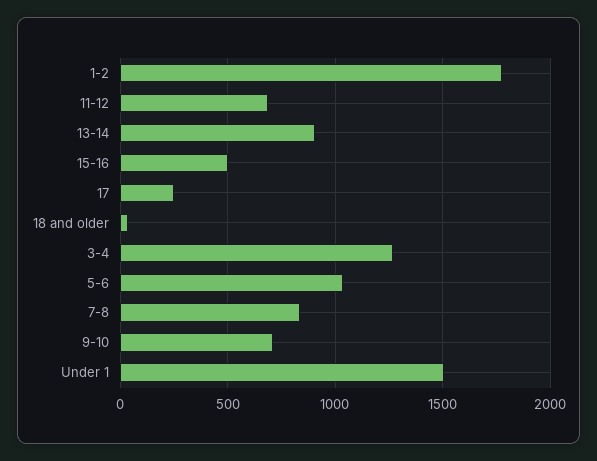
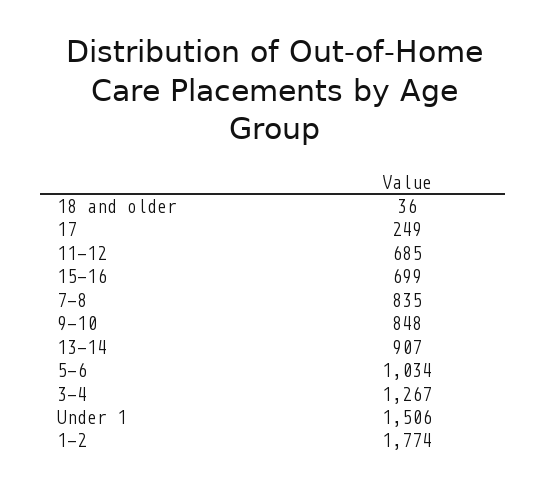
  {
    "1-2": 1774,
    "11-12": 685,
    "13-14": 907,
-   "15-16": 500,
+   "15-16": 699,
    "17": 249,
    "18 and older": 36,
    "3-4": 1267,
    "5-6": 1034,
    "7-8": 835,
-   "9-10": 700,
+   "9-10": 848,
    "Under 1": 1506
  }

